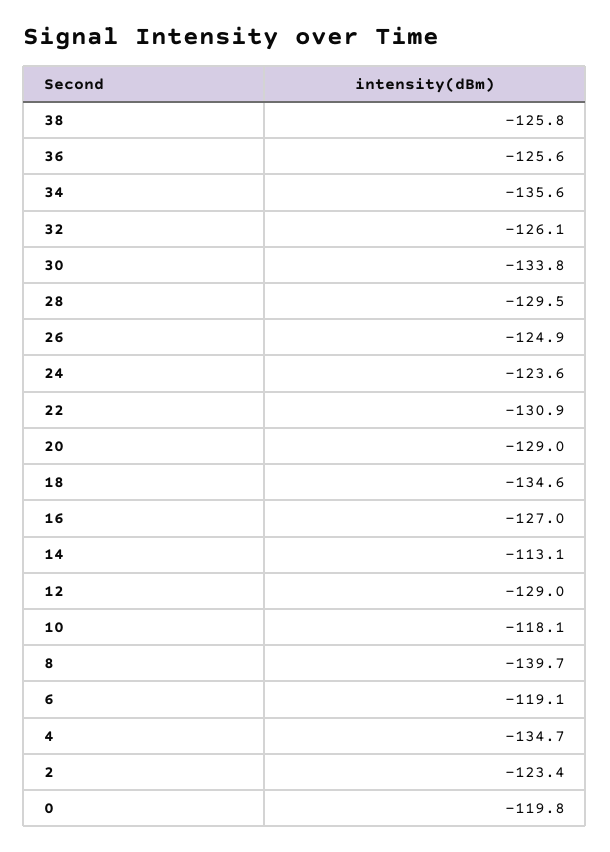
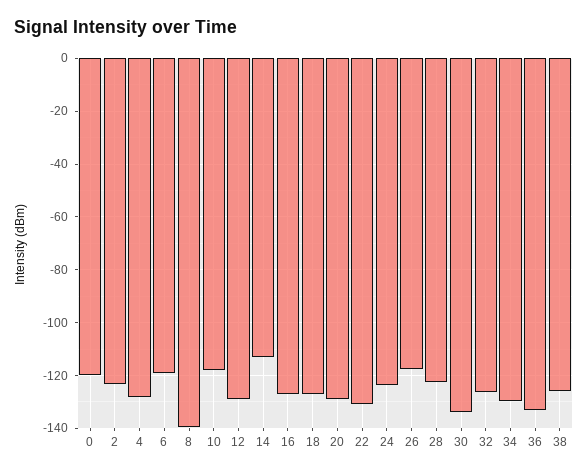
  {
    "38": -125.8,
-   "36": -125.6,
+   "36": -132.5,
-   "34": -135.6,
+   "34": -130,
    "32": -126.1,
    "30": -133.8,
-   "28": -129.5,
+   "28": -122.5,
-   "26": -124.9,
+   "26": -117.5,
    "24": -123.6,
    "22": -130.9,
    "20": -129,
-   "18": -134.6,
+   "18": -127.5,
    "16": -127,
    "14": -113.1,
    "12": -129,
    "10": -118.1,
    "8": -139.7,
    "6": -119.1,
-   "4": -134.7,
+   "4": -127.5,
    "2": -123.4,
    "0": -119.8
  }

